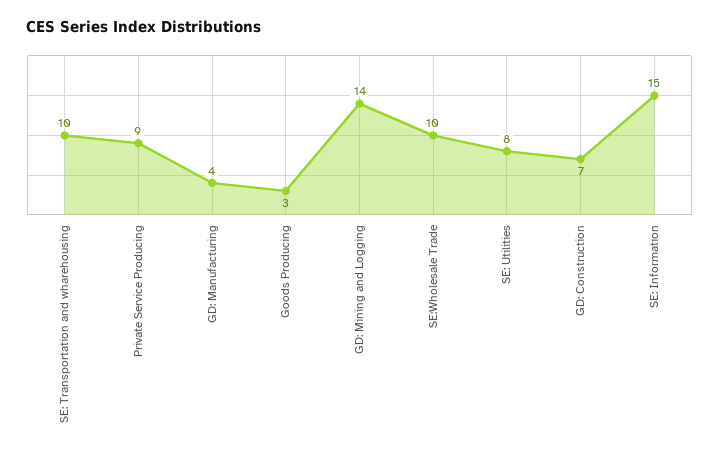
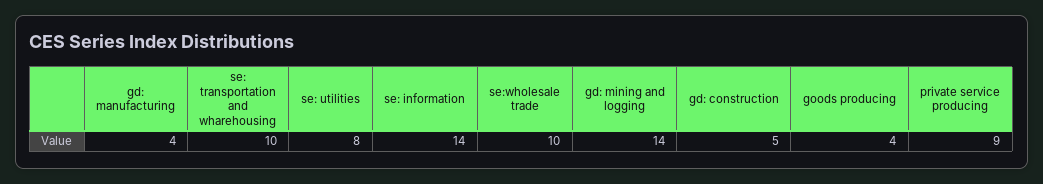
  {
    "SE: Transportation and wharehousing": 10,
    "Private Service Producing": 9,
    "GD: Manufacturing": 4,
-   "Goods Producing": 3,
+   "Goods Producing": 4,
    "GD: Mining and Logging": 14,
    "SE:Wholesale Trade": 10,
    "SE: Utilities": 8,
-   "GD: Construction": 7,
+   "GD: Construction": 5,
-   "SE: Information": 15
+   "SE: Information": 14
  }

